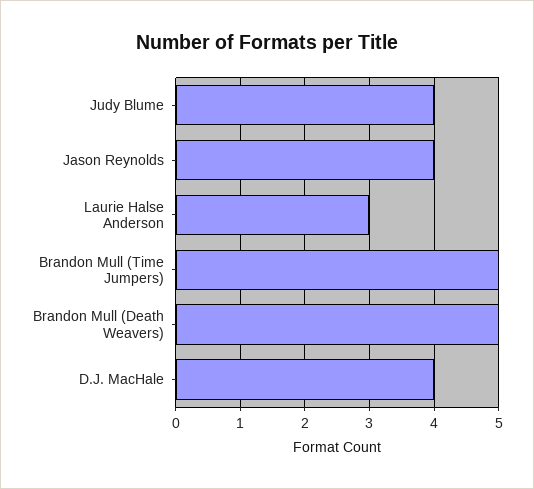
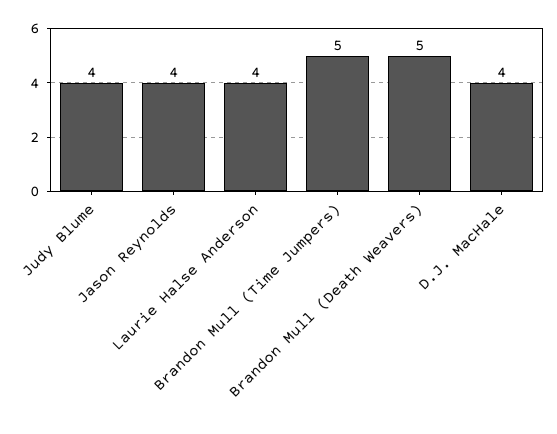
  {
    "Judy Blume": 4,
    "Jason Reynolds": 4,
-   "Laurie Halse Anderson": 3,
+   "Laurie Halse Anderson": 4,
    "Brandon Mull (Time Jumpers)": 5,
    "Brandon Mull (Death Weavers)": 5,
    "D.J. MacHale": 4
  }

